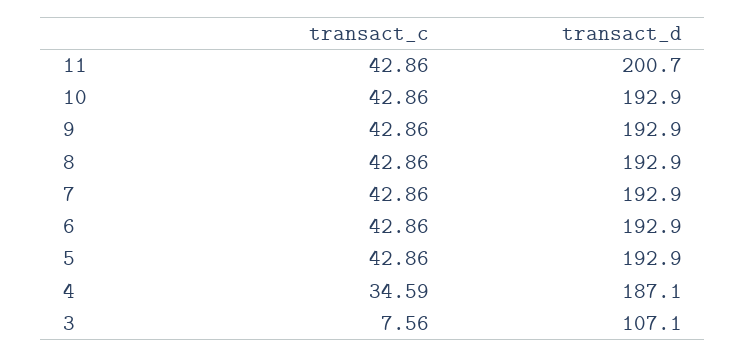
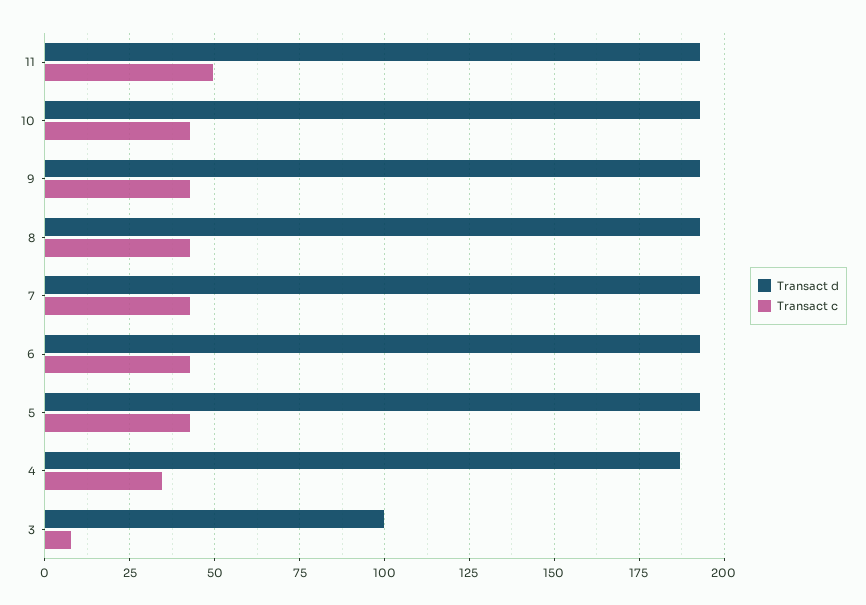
  {
    "transact_c": {
-     "11": 42.86,
+     "11": 50,
      "10": 42.86,
      "9": 42.86,
      "8": 42.86,
      "7": 42.86,
      "6": 42.86,
      "5": 42.86,
      "4": 34.59,
      "3": 7.56
    },
    "transact_d": {
-     "11": 200.7,
+     "11": 192.5,
      "10": 192.9,
      "9": 192.9,
      "8": 192.9,
      "7": 192.9,
      "6": 192.9,
      "5": 192.9,
      "4": 187.1,
-     "3": 107.1
+     "3": 100
    }
  }

